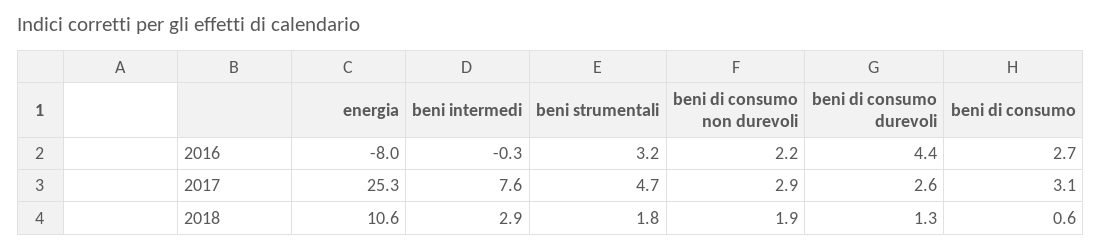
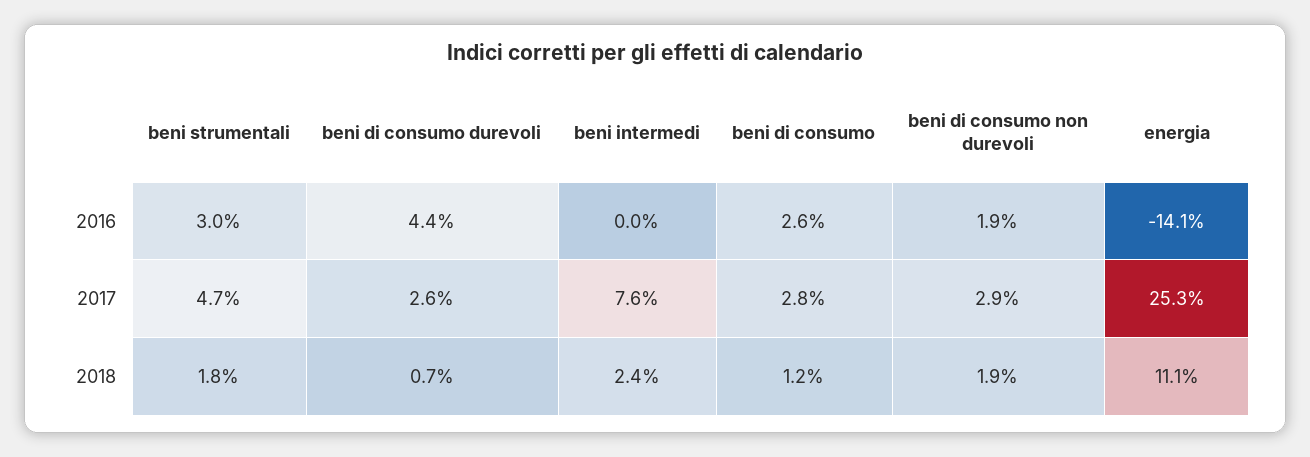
  {
    "energia": {
-     "2016": -8,
+     "2016": -14.1,
      "2017": 25.3,
-     "2018": 10.6
+     "2018": 11.1
    },
    "beni intermedi": {
-     "2016": -0.3,
+     "2016": 0,
      "2017": 7.6,
-     "2018": 2.9
+     "2018": 2.4
    },
    "beni strumentali": {
-     "2016": 3.2,
+     "2016": 3,
      "2017": 4.7,
      "2018": 1.8
    },
    "beni di consumo non durevoli": {
-     "2016": 2.2,
+     "2016": 1.9,
      "2017": 2.9,
      "2018": 1.9
    },
    "beni di consumo durevoli": {
      "2016": 4.4,
      "2017": 2.6,
-     "2018": 1.3
+     "2018": 0.7
    },
    "beni di consumo": {
-     "2016": 2.7,
+     "2016": 2.6,
-     "2017": 3.1,
+     "2017": 2.8,
-     "2018": 0.6
+     "2018": 1.2
    }
  }

